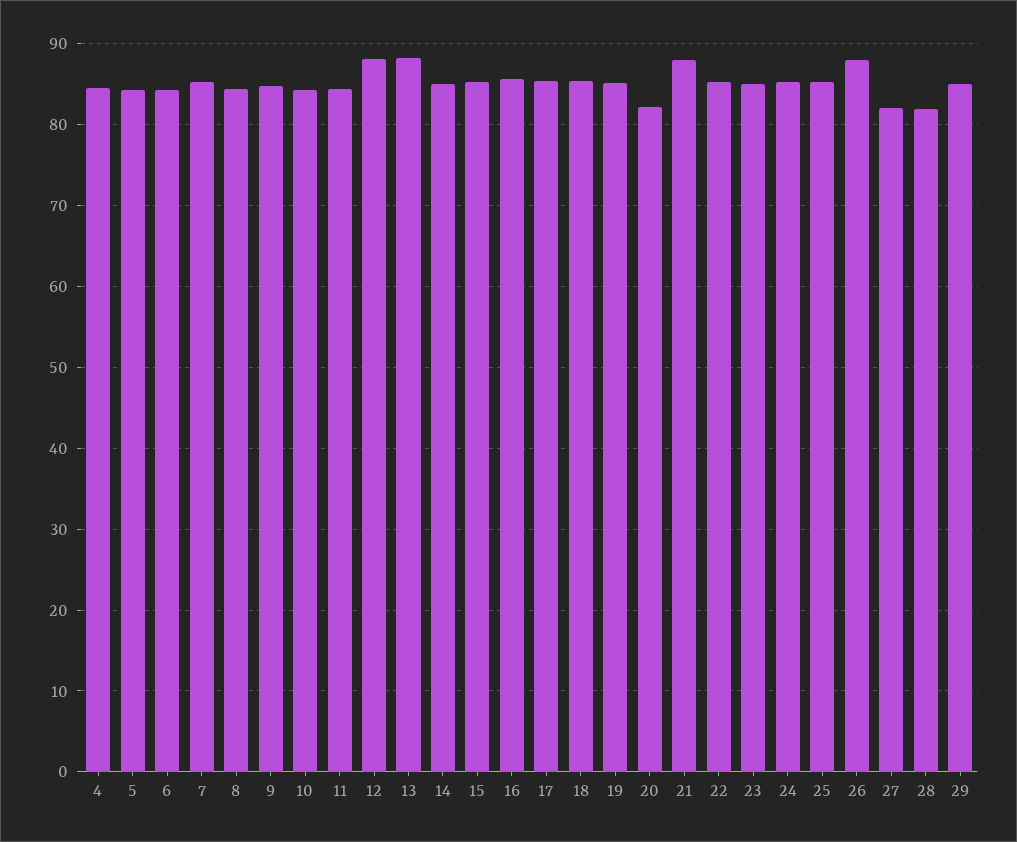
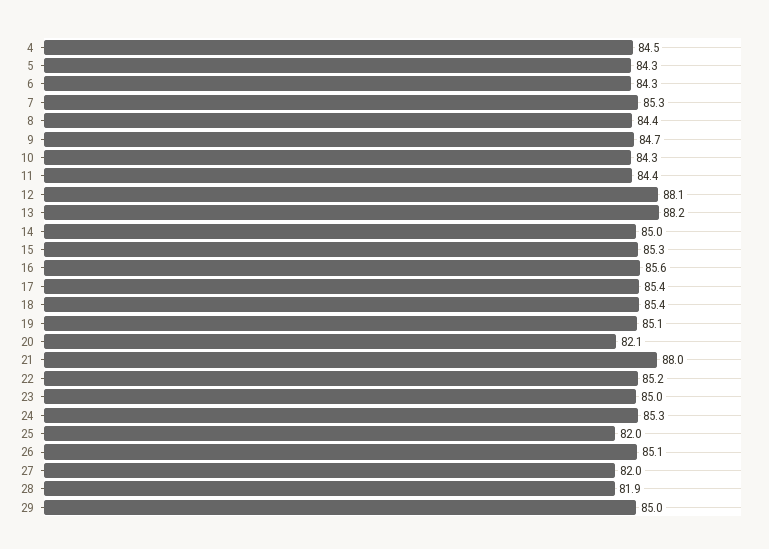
  {
    "4": 84.5,
    "5": 84.3,
    "6": 84.3,
    "7": 85.3,
    "8": 84.4,
    "9": 84.7,
    "10": 84.3,
    "11": 84.4,
    "12": 88.1,
    "13": 88.2,
    "14": 85,
    "15": 85.3,
    "16": 85.6,
    "17": 85.4,
    "18": 85.4,
    "19": 85.1,
    "20": 82.1,
    "21": 88,
    "22": 85.2,
    "23": 85,
    "24": 85.3,
-   "25": 85,
+   "25": 82,
-   "26": 88,
+   "26": 85.1,
    "27": 82,
    "28": 81.9,
    "29": 85
  }

